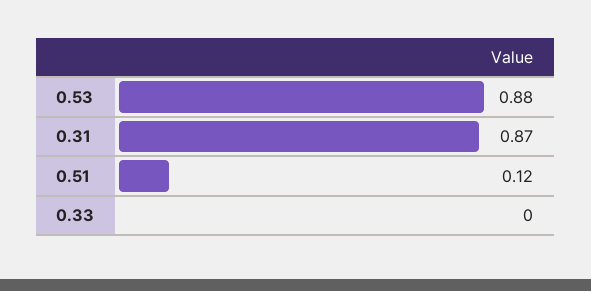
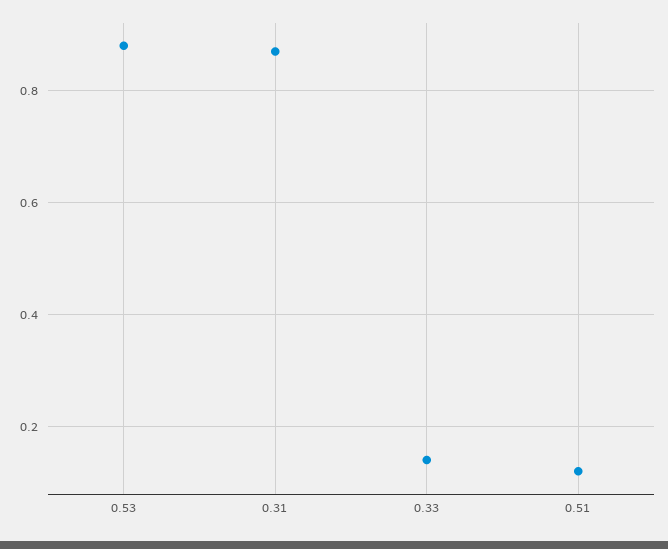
  {
    "0.53": 0.88,
    "0.31": 0.87,
    "0.51": 0.12,
-   "0.33": 0
+   "0.33": 0.15
  }

